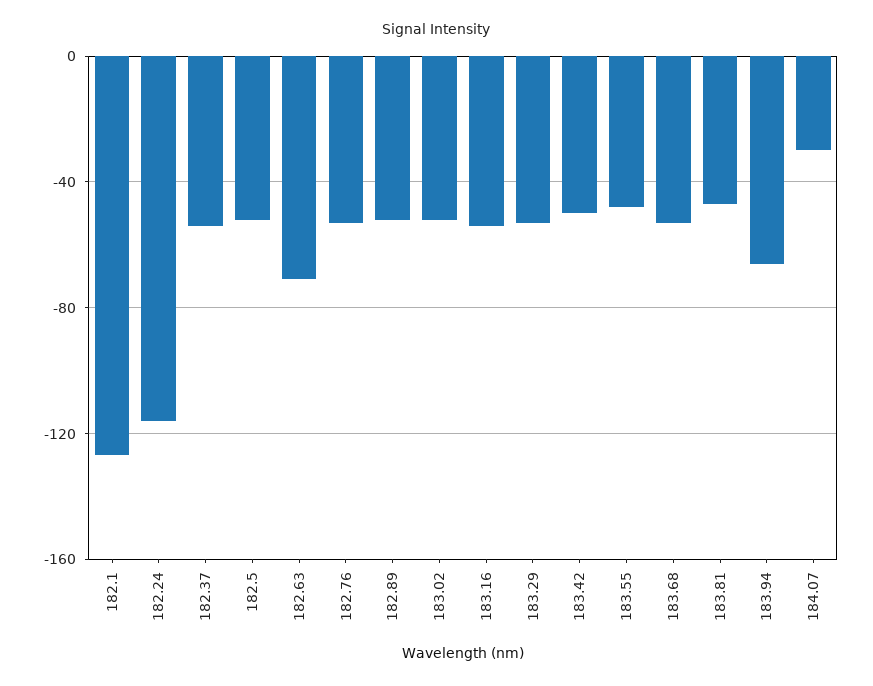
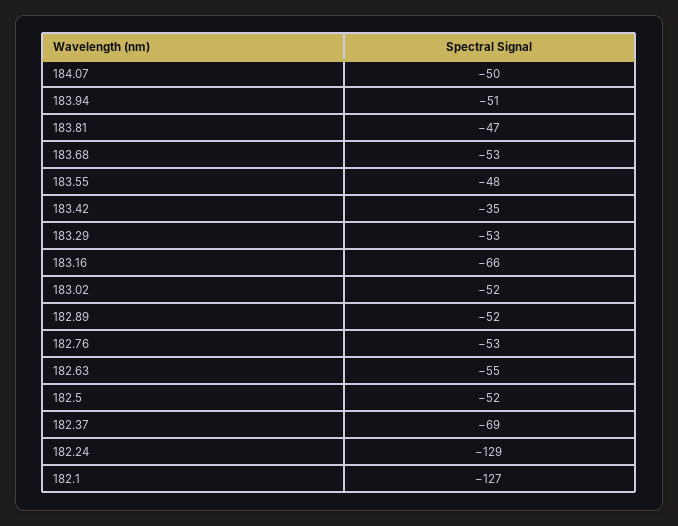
  {
    "182.1": -127,
-   "182.24": -115,
+   "182.24": -129,
-   "182.37": -55,
+   "182.37": -69,
    "182.5": -52,
-   "182.63": -70,
+   "182.63": -55,
    "182.76": -53,
    "182.89": -52,
    "183.02": -52,
-   "183.16": -55,
+   "183.16": -66,
    "183.29": -53,
-   "183.42": -50,
+   "183.42": -35,
    "183.55": -48,
    "183.68": -53,
    "183.81": -47,
-   "183.94": -65,
+   "183.94": -51,
-   "184.07": -30
+   "184.07": -50
  }

